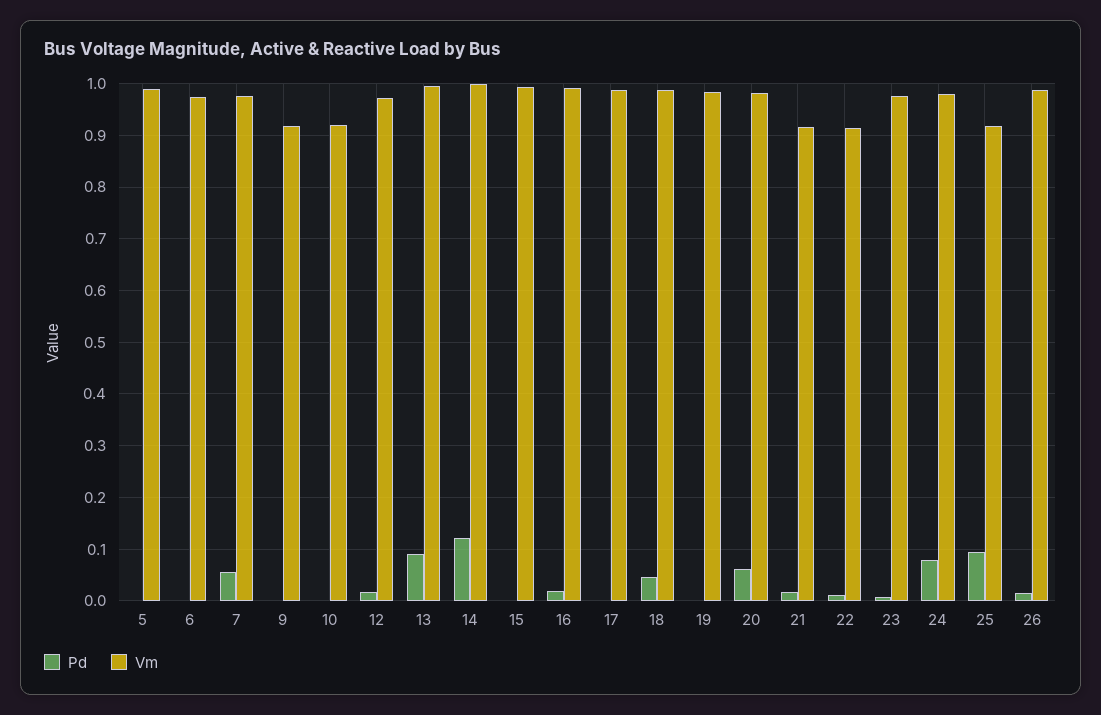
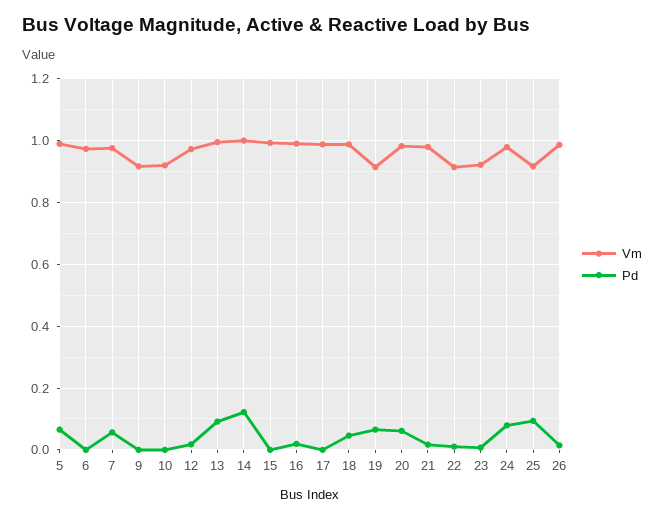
  {
    "Pd": {
-     "5": 0,
+     "5": 0.06,
      "6": 0,
      "7": 0.06,
      "9": 0,
      "10": 0,
      "12": 0.02,
      "13": 0.1,
      "14": 0.12,
      "15": 0,
      "16": 0.02,
      "17": 0,
      "18": 0.04,
-     "19": 0,
+     "19": 0.06,
      "20": 0.06,
      "21": 0.02,
      "22": 0.02,
      "23": 0,
      "24": 0.08,
      "25": 0.1,
      "26": 0.02
    },
    "Vm": {
      "5": 0.98,
      "6": 0.98,
      "7": 0.98,
      "9": 0.92,
      "10": 0.92,
      "12": 0.98,
      "13": 1,
      "14": 1,
      "15": 1,
      "16": 1,
      "17": 0.98,
      "18": 0.98,
-     "19": 0.98,
+     "19": 0.92,
      "20": 0.98,
-     "21": 0.92,
+     "21": 0.98,
      "22": 0.92,
-     "23": 0.98,
+     "23": 0.92,
      "24": 0.98,
      "25": 0.92,
      "26": 0.98
    }
  }

